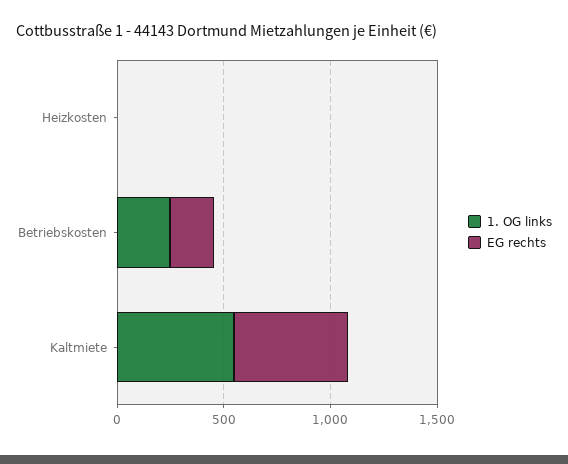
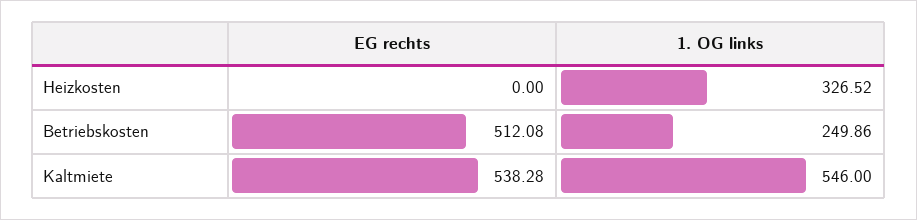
  {
    "1. OG links": {
-     "Heizkosten": 0,
+     "Heizkosten": 326.52,
      "Betriebskosten": 249.86,
      "Kaltmiete": 546
    },
    "EG rechts": {
      "Heizkosten": 0,
-     "Betriebskosten": 200,
+     "Betriebskosten": 512.08,
      "Kaltmiete": 538.28
    }
  }

